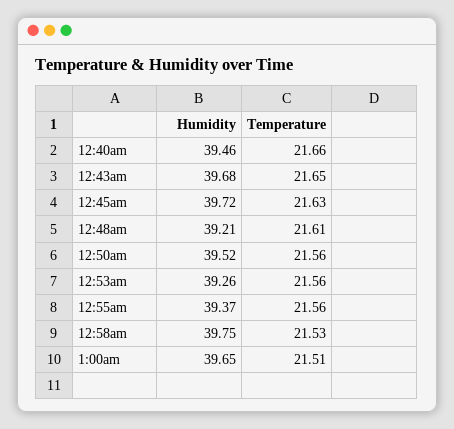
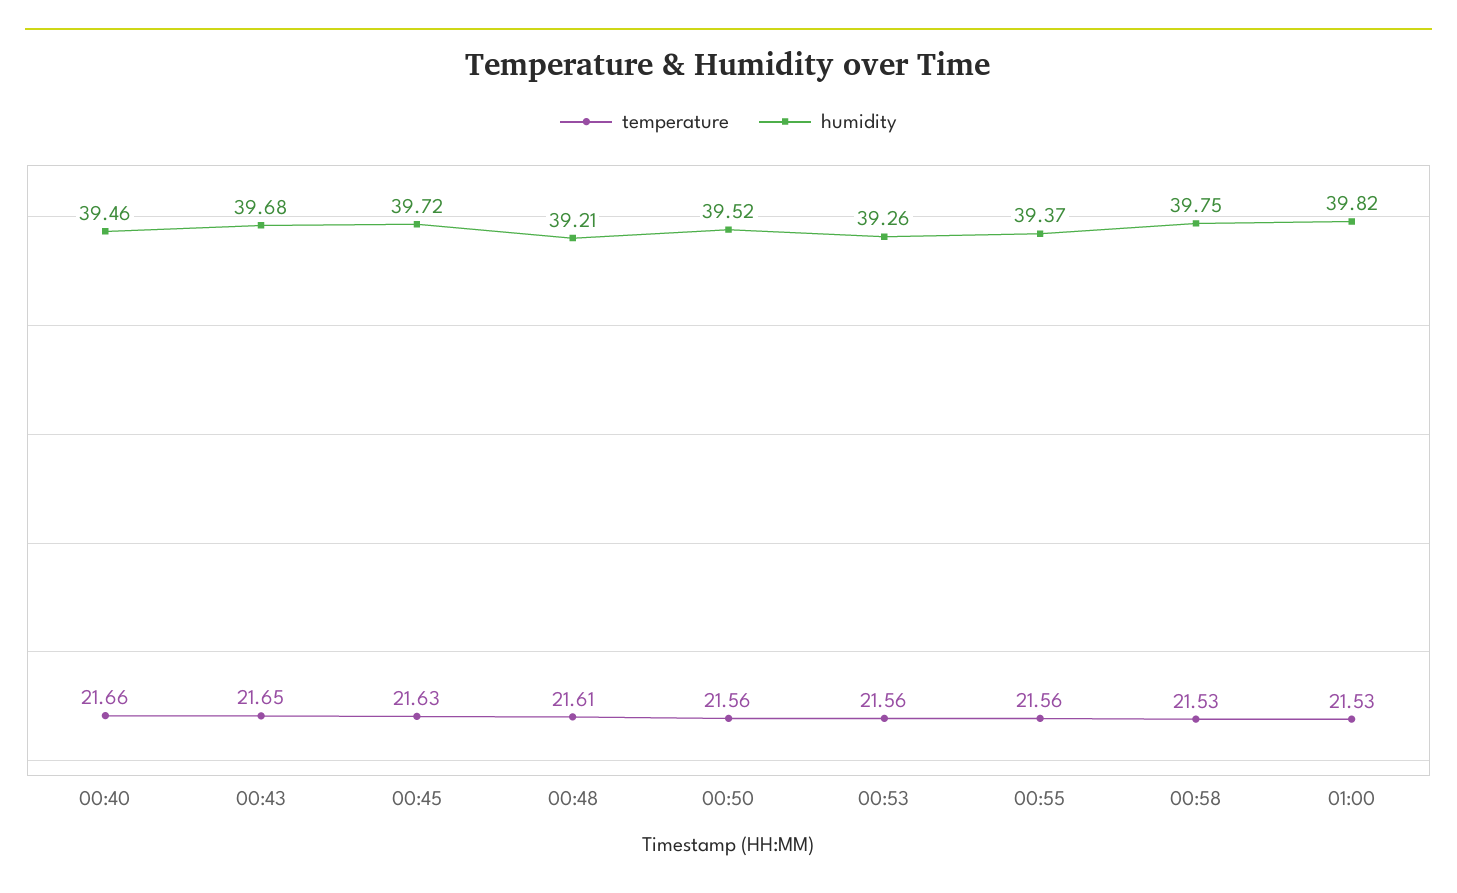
  {
    "Humidity": {
      "12:40am": 39.46,
      "12:43am": 39.68,
      "12:45am": 39.72,
      "12:48am": 39.21,
      "12:50am": 39.52,
      "12:53am": 39.26,
      "12:55am": 39.37,
      "12:58am": 39.75,
-     "1:00am": 39.65
+     "1:00am": 39.82
    },
    "Temperature": {
      "12:40am": 21.66,
      "12:43am": 21.65,
      "12:45am": 21.63,
      "12:48am": 21.61,
      "12:50am": 21.56,
      "12:53am": 21.56,
      "12:55am": 21.56,
      "12:58am": 21.53,
-     "1:00am": 21.51
+     "1:00am": 21.53
    }
  }

